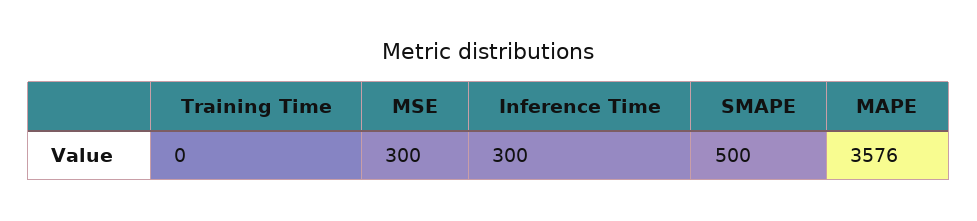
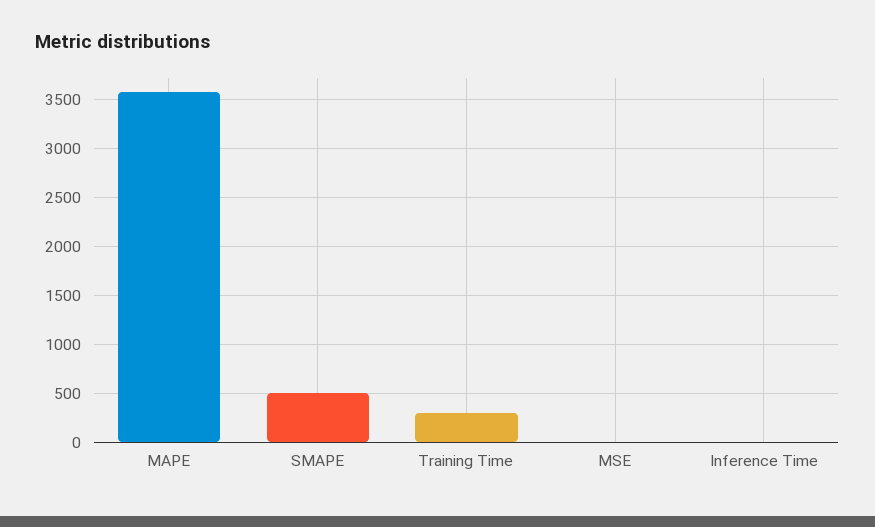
  {
-   "Training Time": 0,
+   "Training Time": 300,
-   "MSE": 300,
+   "MSE": 0,
-   "Inference Time": 300,
+   "Inference Time": 0,
    "SMAPE": 500,
    "MAPE": 3576
  }

